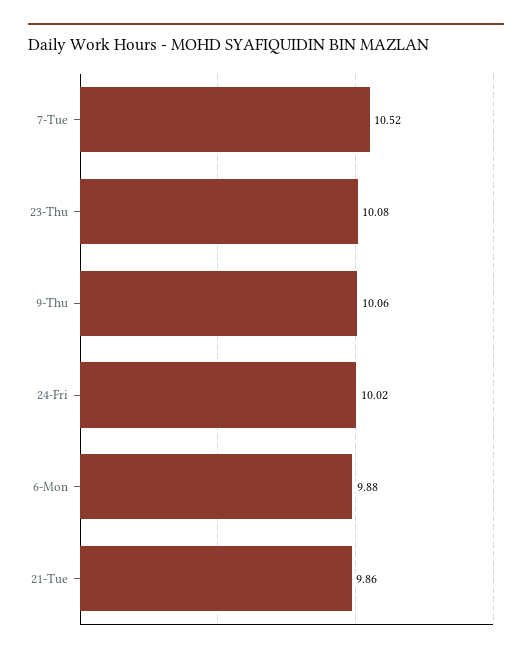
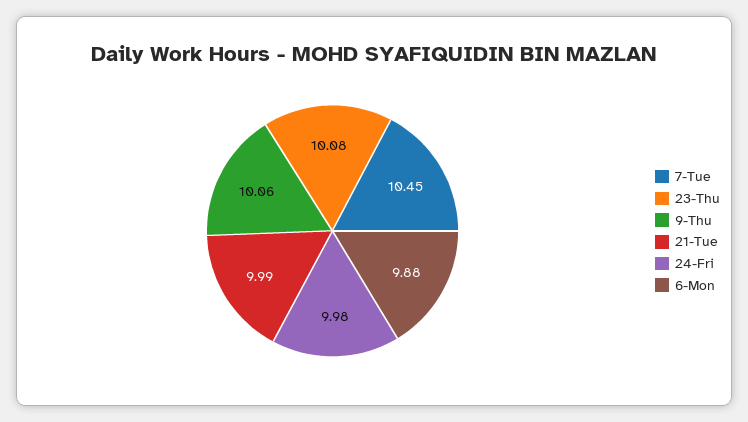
  {
-   "7-Tue": 10.52,
+   "7-Tue": 10.45,
    "23-Thu": 10.08,
    "9-Thu": 10.06,
-   "24-Fri": 10.02,
+   "24-Fri": 9.98,
    "6-Mon": 9.88,
-   "21-Tue": 9.86
+   "21-Tue": 9.99
  }

